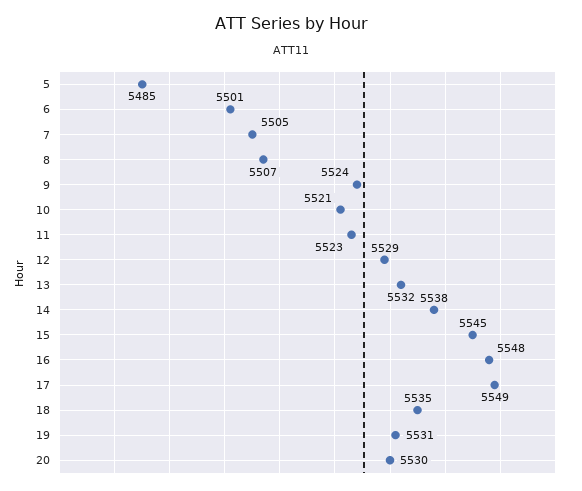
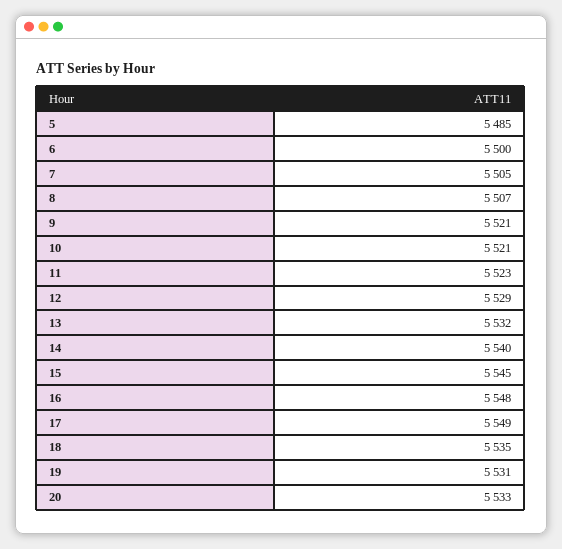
  {
    "5": 5485,
-   "6": 5501,
+   "6": 5500,
    "7": 5505,
    "8": 5507,
-   "9": 5524,
+   "9": 5521,
    "10": 5521,
    "11": 5523,
    "12": 5529,
    "13": 5532,
-   "14": 5538,
+   "14": 5540,
    "15": 5545,
    "16": 5548,
    "17": 5549,
    "18": 5535,
    "19": 5531,
-   "20": 5530
+   "20": 5533
  }

